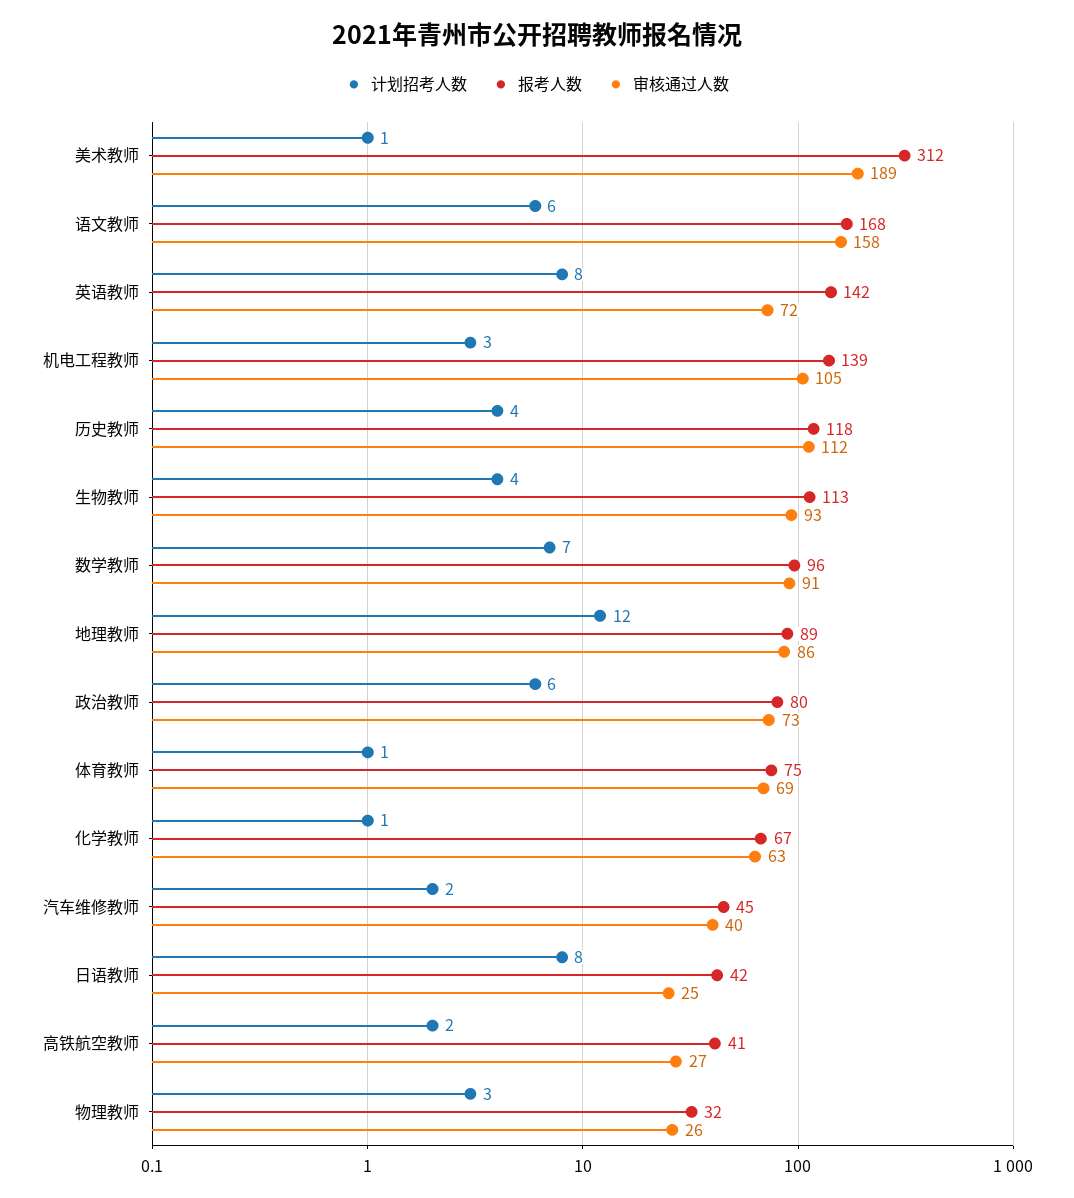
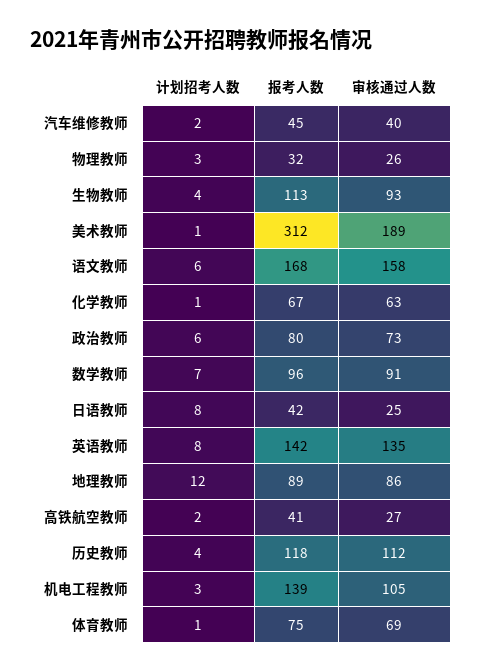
  {
    "计划招考人数": {
      "美术教师": 1,
      "语文教师": 6,
      "英语教师": 8,
      "机电工程教师": 3,
      "历史教师": 4,
      "生物教师": 4,
      "数学教师": 7,
      "地理教师": 12,
      "政治教师": 6,
      "体育教师": 1,
      "化学教师": 1,
      "汽车维修教师": 2,
      "日语教师": 8,
      "高铁航空教师": 2,
      "物理教师": 3
    },
    "报考人数": {
      "美术教师": 312,
      "语文教师": 168,
      "英语教师": 142,
      "机电工程教师": 139,
      "历史教师": 118,
      "生物教师": 113,
      "数学教师": 96,
      "地理教师": 89,
      "政治教师": 80,
      "体育教师": 75,
      "化学教师": 67,
      "汽车维修教师": 45,
      "日语教师": 42,
      "高铁航空教师": 41,
      "物理教师": 32
    },
    "审核通过人数": {
      "美术教师": 189,
      "语文教师": 158,
-     "英语教师": 72,
+     "英语教师": 135,
      "机电工程教师": 105,
      "历史教师": 112,
      "生物教师": 93,
      "数学教师": 91,
      "地理教师": 86,
      "政治教师": 73,
      "体育教师": 69,
      "化学教师": 63,
      "汽车维修教师": 40,
      "日语教师": 25,
      "高铁航空教师": 27,
      "物理教师": 26
    }
  }

